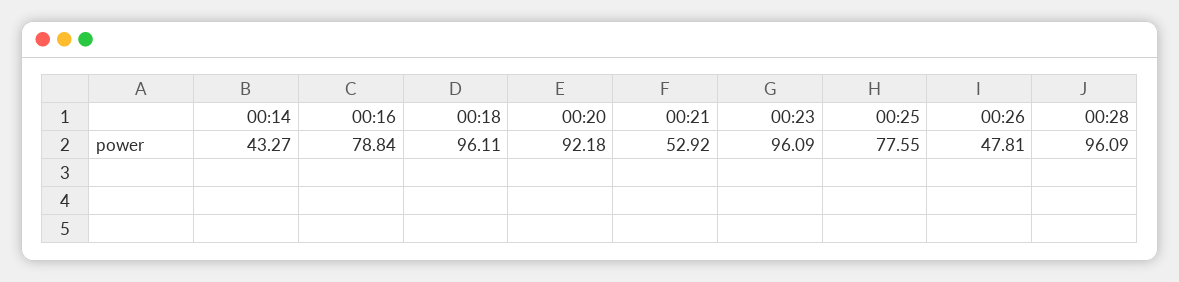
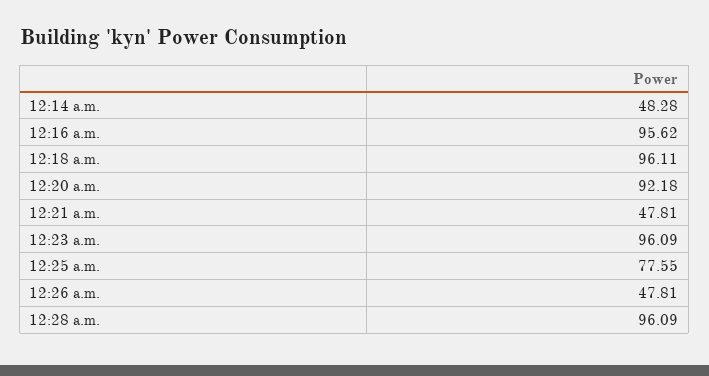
  {
-   "00:14": 43.27,
+   "00:14": 48.28,
-   "00:16": 78.84,
+   "00:16": 95.62,
    "00:18": 96.11,
    "00:20": 92.18,
-   "00:21": 52.92,
+   "00:21": 47.81,
    "00:23": 96.09,
    "00:25": 77.55,
    "00:26": 47.81,
    "00:28": 96.09
  }

